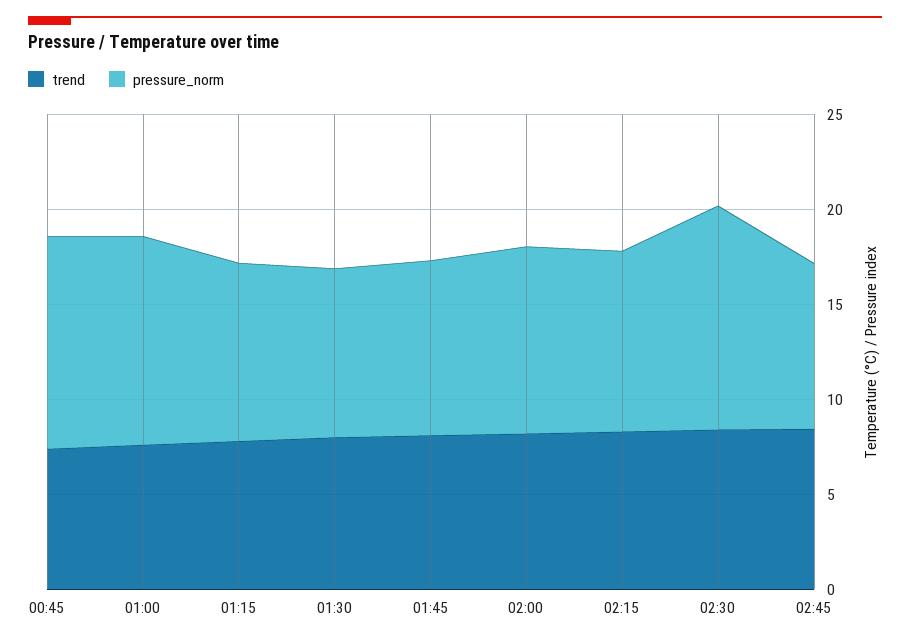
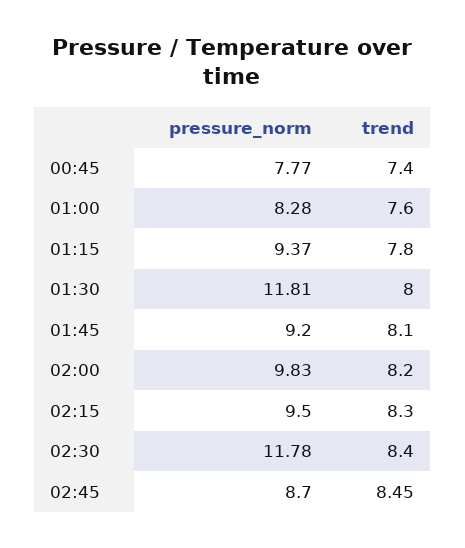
  {
    "trend": {
      "00:45": 7.4,
      "01:00": 7.6,
      "01:15": 7.8,
      "01:30": 8,
      "01:45": 8.1,
      "02:00": 8.2,
      "02:15": 8.3,
      "02:30": 8.4,
      "02:45": 8.45
    },
    "pressure_norm": {
-     "00:45": 11,
+     "00:45": 7.77,
-     "01:00": 11,
+     "01:00": 8.28,
      "01:15": 9.37,
-     "01:30": 9,
+     "01:30": 11.81,
      "01:45": 9.2,
      "02:00": 9.83,
      "02:15": 9.5,
      "02:30": 11.78,
      "02:45": 8.7
    }
  }

